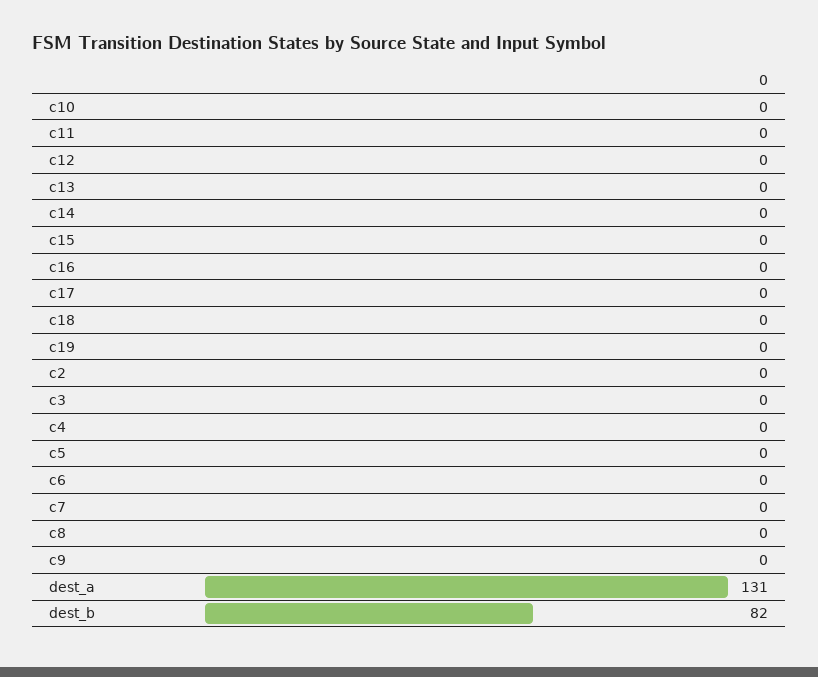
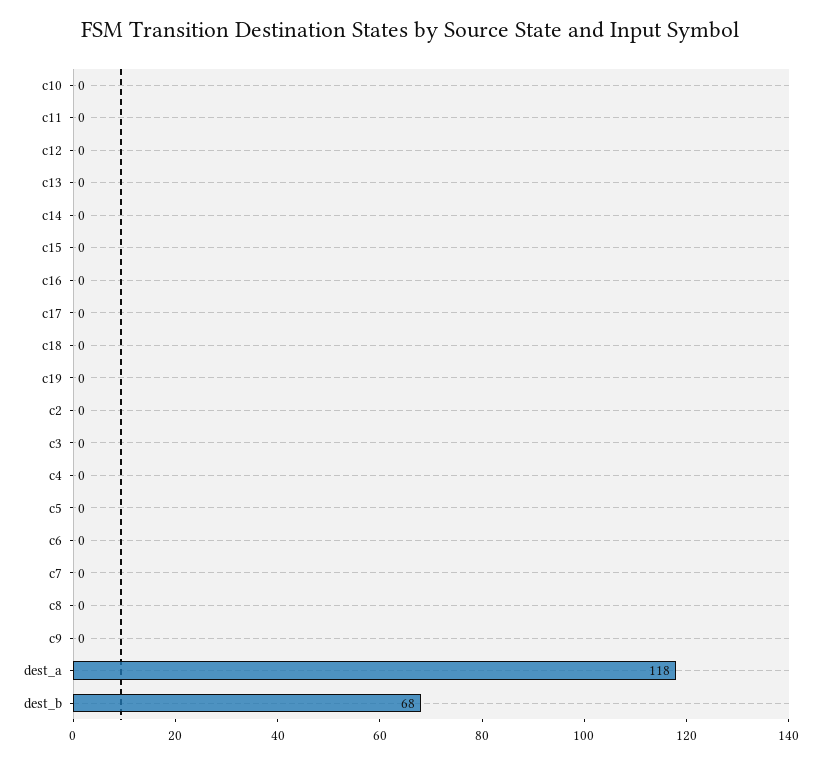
  {
    "c10": 0,
    "c11": 0,
    "c12": 0,
    "c13": 0,
    "c14": 0,
    "c15": 0,
    "c16": 0,
    "c17": 0,
    "c18": 0,
    "c19": 0,
    "c2": 0,
    "c3": 0,
    "c4": 0,
    "c5": 0,
    "c6": 0,
    "c7": 0,
    "c8": 0,
    "c9": 0,
-   "dest_a": 131,
+   "dest_a": 118,
-   "dest_b": 82
+   "dest_b": 68
  }

